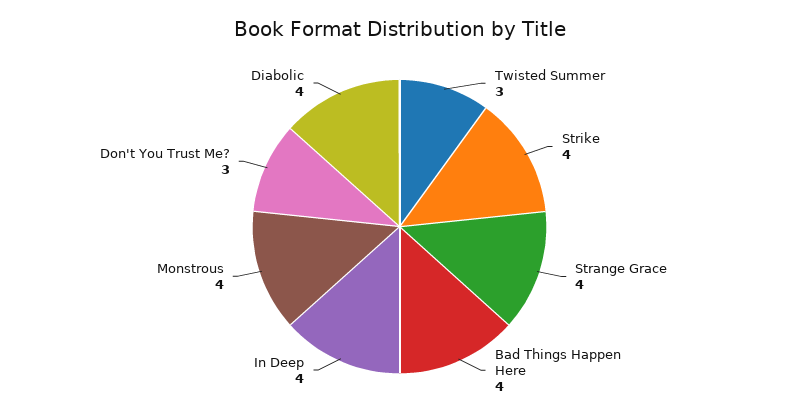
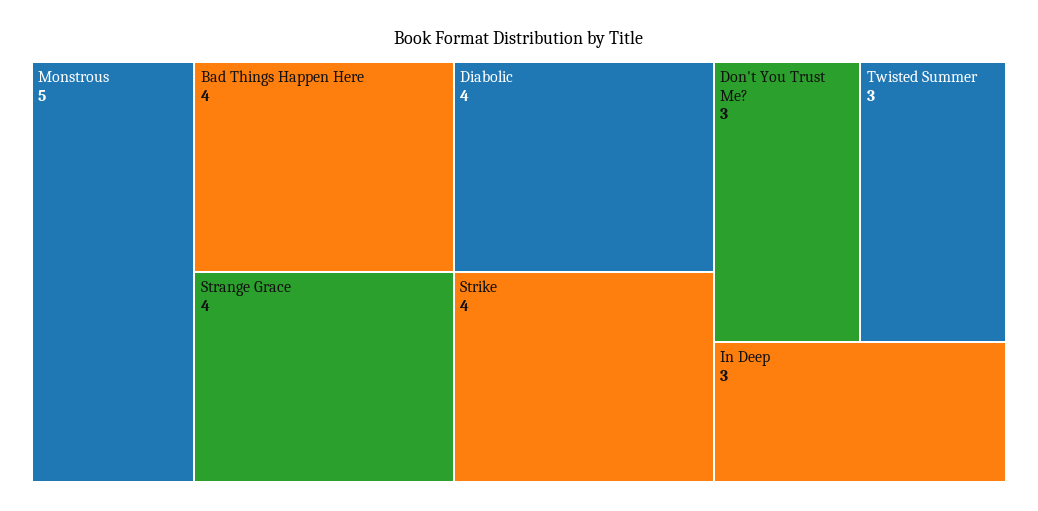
  {
    "Twisted Summer": 3,
    "Strike": 4,
    "Strange Grace": 4,
    "Bad Things Happen Here": 4,
-   "In Deep": 4,
+   "In Deep": 3,
-   "Monstrous": 4,
+   "Monstrous": 5,
    "Don't You Trust Me?": 3,
    "Diabolic": 4
  }

